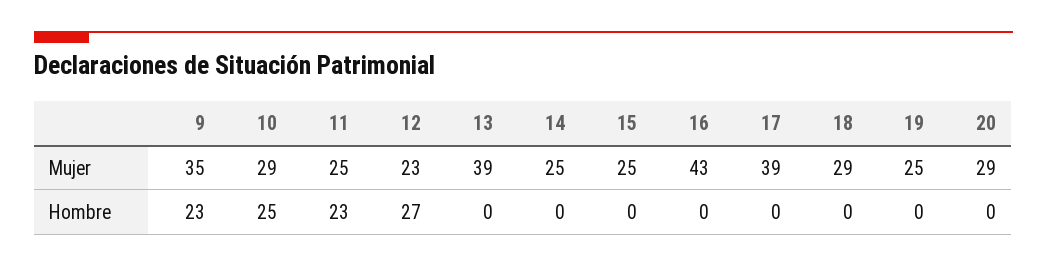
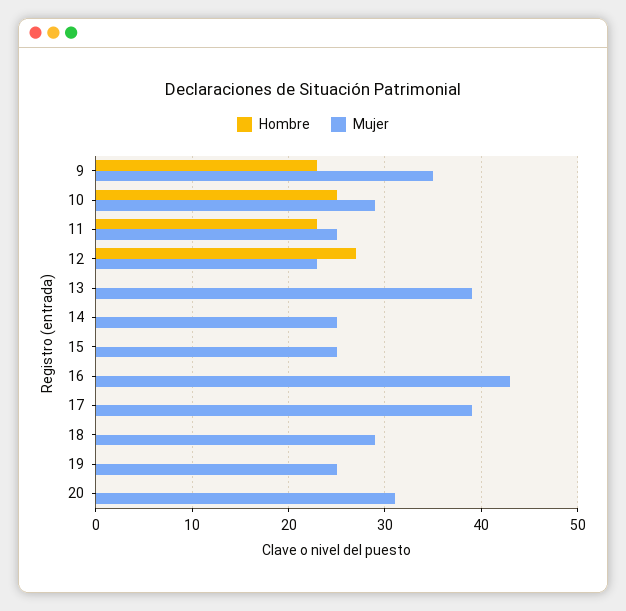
  {
    "Mujer": {
      "9": 35,
      "10": 29,
      "11": 25,
      "12": 23,
      "13": 39,
      "14": 25,
      "15": 25,
      "16": 43,
      "17": 39,
      "18": 29,
      "19": 25,
-     "20": 29
+     "20": 31
    },
    "Hombre": {
      "9": 23,
      "10": 25,
      "11": 23,
      "12": 27,
      "13": 0,
      "14": 0,
      "15": 0,
      "16": 0,
      "17": 0,
      "18": 0,
      "19": 0,
      "20": 0
    }
  }

